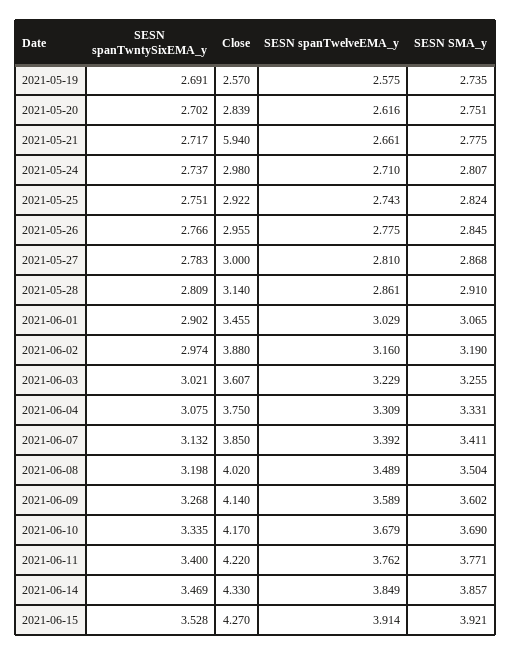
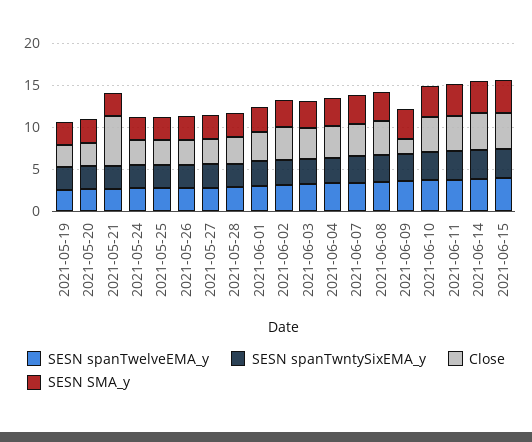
  {
    "SESN spanTwntySixEMA_y": {
      "2021-05-19": 2.691,
      "2021-05-20": 2.702,
      "2021-05-21": 2.717,
      "2021-05-24": 2.737,
      "2021-05-25": 2.751,
      "2021-05-26": 2.766,
      "2021-05-27": 2.783,
      "2021-05-28": 2.809,
      "2021-06-01": 2.902,
      "2021-06-02": 2.974,
      "2021-06-03": 3.021,
      "2021-06-04": 3.075,
      "2021-06-07": 3.132,
      "2021-06-08": 3.198,
      "2021-06-09": 3.268,
      "2021-06-10": 3.335,
      "2021-06-11": 3.4,
      "2021-06-14": 3.469,
      "2021-06-15": 3.528
    },
    "Close": {
      "2021-05-19": 2.57,
      "2021-05-20": 2.839,
      "2021-05-21": 5.94,
      "2021-05-24": 2.98,
      "2021-05-25": 2.922,
      "2021-05-26": 2.955,
      "2021-05-27": 3,
      "2021-05-28": 3.14,
      "2021-06-01": 3.455,
      "2021-06-02": 3.88,
      "2021-06-03": 3.607,
      "2021-06-04": 3.75,
      "2021-06-07": 3.85,
      "2021-06-08": 4.02,
-     "2021-06-09": 4.14,
+     "2021-06-09": 2,
      "2021-06-10": 4.17,
      "2021-06-11": 4.22,
      "2021-06-14": 4.33,
      "2021-06-15": 4.27
    },
    "SESN spanTwelveEMA_y": {
      "2021-05-19": 2.575,
      "2021-05-20": 2.616,
      "2021-05-21": 2.661,
      "2021-05-24": 2.71,
      "2021-05-25": 2.743,
      "2021-05-26": 2.775,
      "2021-05-27": 2.81,
      "2021-05-28": 2.861,
      "2021-06-01": 3.029,
      "2021-06-02": 3.16,
      "2021-06-03": 3.229,
      "2021-06-04": 3.309,
      "2021-06-07": 3.392,
      "2021-06-08": 3.489,
      "2021-06-09": 3.589,
      "2021-06-10": 3.679,
      "2021-06-11": 3.762,
      "2021-06-14": 3.849,
      "2021-06-15": 3.914
    },
    "SESN SMA_y": {
      "2021-05-19": 2.735,
      "2021-05-20": 2.751,
      "2021-05-21": 2.775,
      "2021-05-24": 2.807,
      "2021-05-25": 2.824,
      "2021-05-26": 2.845,
      "2021-05-27": 2.868,
      "2021-05-28": 2.91,
      "2021-06-01": 3.065,
      "2021-06-02": 3.19,
      "2021-06-03": 3.255,
      "2021-06-04": 3.331,
      "2021-06-07": 3.411,
      "2021-06-08": 3.504,
      "2021-06-09": 3.602,
      "2021-06-10": 3.69,
      "2021-06-11": 3.771,
      "2021-06-14": 3.857,
      "2021-06-15": 3.921
    }
  }

